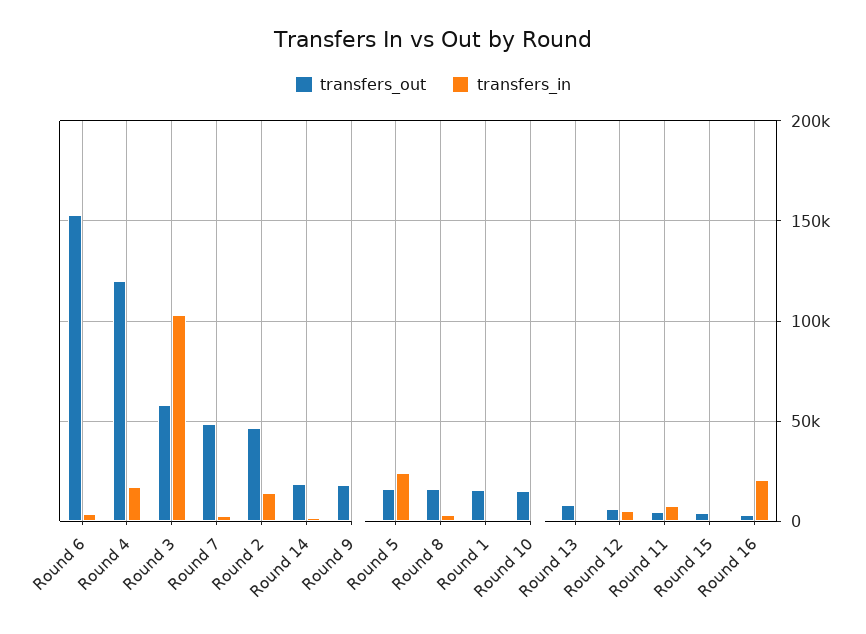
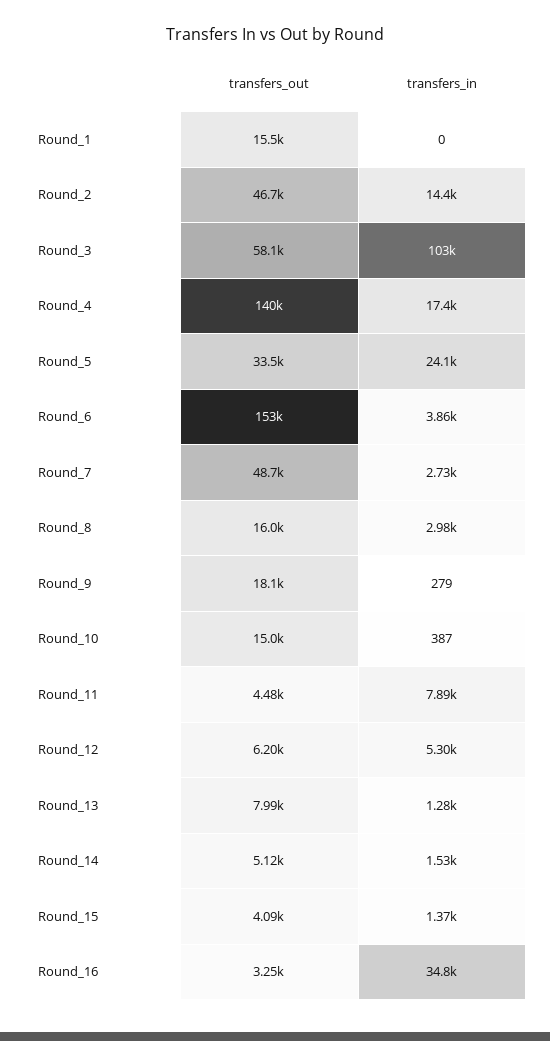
  {
    "transfers_out": {
      "Round 6": 153000,
-     "Round 4": 120000,
+     "Round 4": 140000,
      "Round 3": 58100,
      "Round 7": 48700,
      "Round 2": 46700,
-     "Round 14": 20000,
+     "Round 14": 5120,
      "Round 9": 18100,
-     "Round 5": 15000,
+     "Round 5": 33500,
      "Round 8": 16000,
      "Round 1": 15500,
      "Round 10": 15000,
      "Round 13": 7990,
      "Round 12": 6200,
      "Round 11": 4480,
      "Round 15": 4090,
      "Round 16": 3250
    },
    "transfers_in": {
      "Round 6": 3860,
      "Round 4": 17400,
      "Round 3": 103000,
      "Round 7": 2730,
      "Round 2": 14400,
      "Round 14": 1530,
      "Round 9": 279,
      "Round 5": 24100,
      "Round 8": 2980,
      "Round 1": 0,
      "Round 10": 387,
      "Round 13": 1280,
      "Round 12": 5300,
      "Round 11": 7890,
      "Round 15": 1370,
-     "Round 16": 20000
+     "Round 16": 34800
    }
  }

